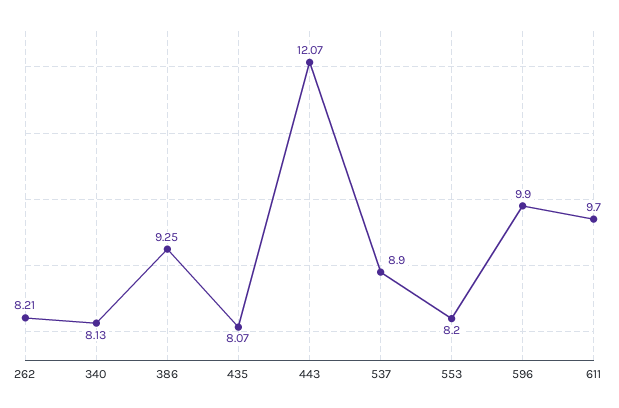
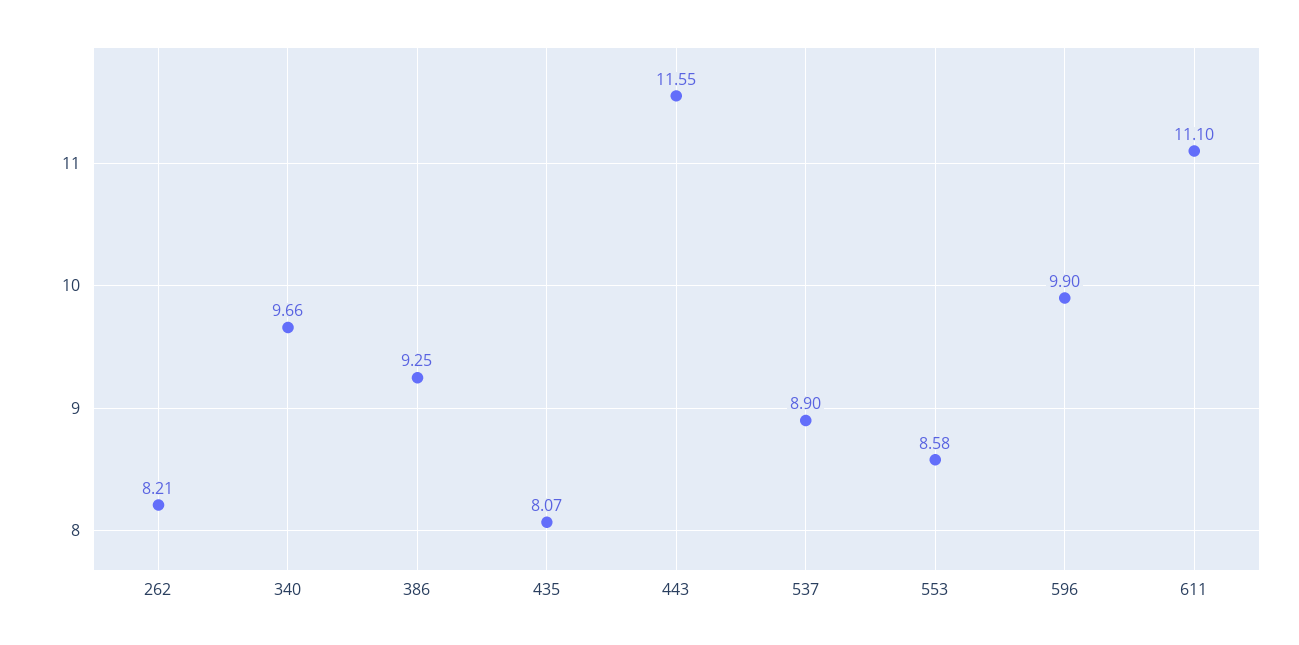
  {
    "262": 8.21,
-   "340": 8.13,
+   "340": 9.66,
    "386": 9.25,
    "435": 8.07,
-   "443": 12.07,
+   "443": 11.55,
    "537": 8.9,
-   "553": 8.2,
+   "553": 8.58,
    "596": 9.9,
-   "611": 9.7
+   "611": 11.1
  }

